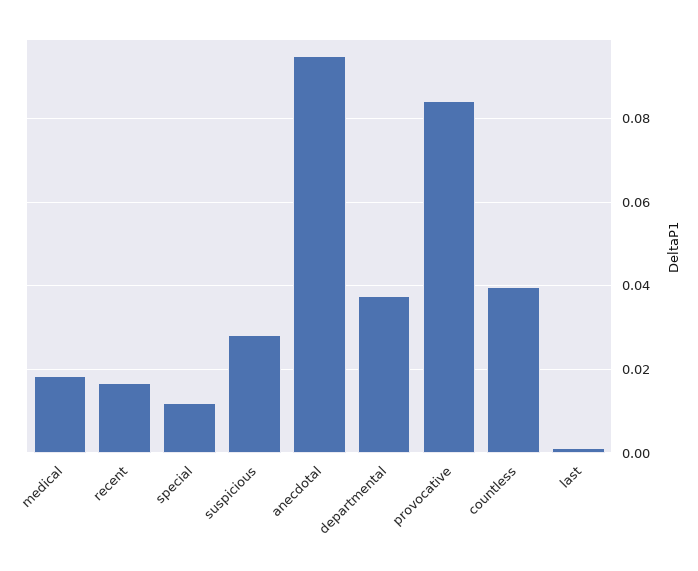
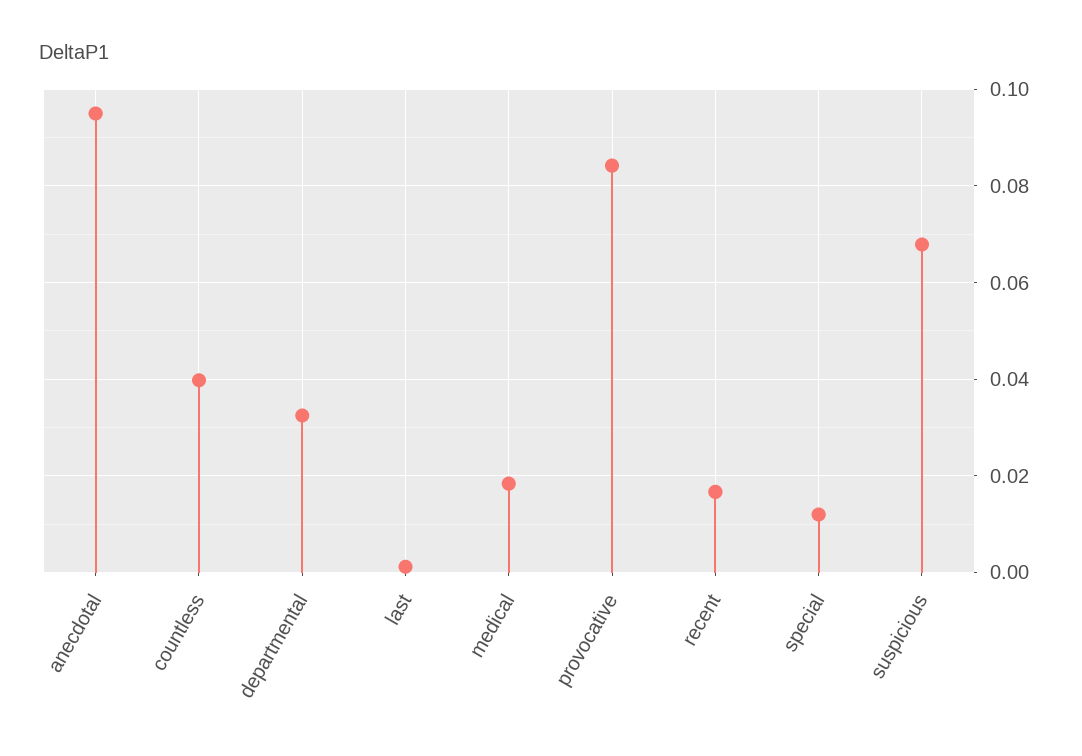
  {
    "medical": 0.018,
    "recent": 0.016,
    "special": 0.012,
-   "suspicious": 0.028,
+   "suspicious": 0.068,
    "anecdotal": 0.096,
-   "departmental": 0.038,
+   "departmental": 0.032,
    "provocative": 0.084,
    "countless": 0.04,
    "last": 0.002
  }

